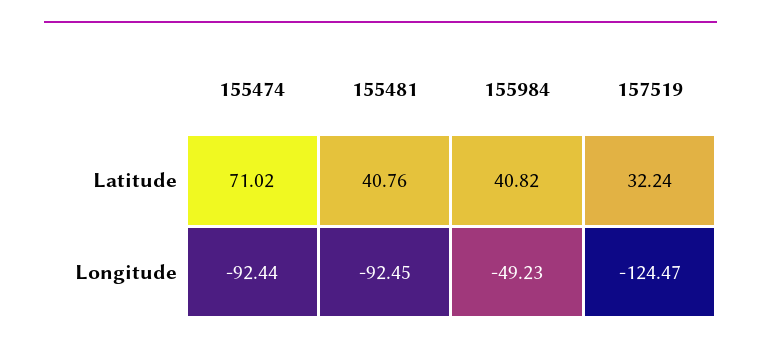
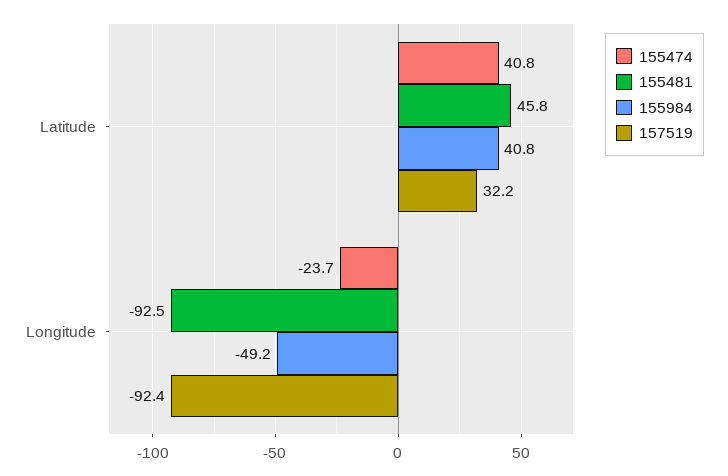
  {
    "155474": {
-     "Latitude": 71.02,
+     "Latitude": 40.8,
-     "Longitude": -92.44
+     "Longitude": -23.7
    },
    "155481": {
-     "Latitude": 40.76,
+     "Latitude": 45.8,
      "Longitude": -92.45
    },
    "155984": {
      "Latitude": 40.82,
      "Longitude": -49.23
    },
    "157519": {
      "Latitude": 32.24,
-     "Longitude": -124.47
+     "Longitude": -92.4
    }
  }

